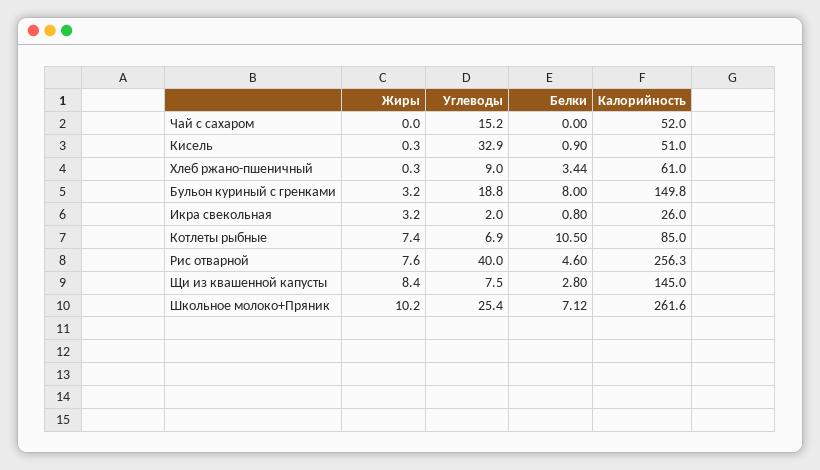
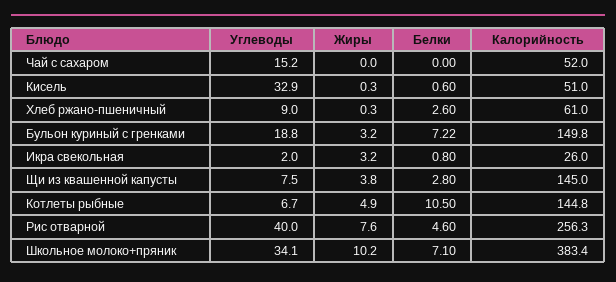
  {
    "Жиры": {
      "Чай с сахаром": 0,
      "Кисель": 0.3,
      "Хлеб ржано-пшеничный": 0.3,
      "Бульон куриный с гренками": 3.2,
      "Икра свекольная": 3.2,
-     "Котлеты рыбные": 7.4,
+     "Котлеты рыбные": 4.9,
      "Рис отварной": 7.6,
-     "Щи из квашенной капусты": 8.4,
+     "Щи из квашенной капусты": 3.8,
      "Школьное молоко+Пряник": 10.2
    },
    "Углеводы": {
      "Чай с сахаром": 15.2,
      "Кисель": 32.9,
      "Хлеб ржано-пшеничный": 9,
      "Бульон куриный с гренками": 18.8,
      "Икра свекольная": 2,
-     "Котлеты рыбные": 6.9,
+     "Котлеты рыбные": 6.7,
      "Рис отварной": 40,
      "Щи из квашенной капусты": 7.5,
-     "Школьное молоко+Пряник": 25.4
+     "Школьное молоко+Пряник": 34.1
    },
    "Белки": {
      "Чай с сахаром": 0,
-     "Кисель": 0.9,
+     "Кисель": 0.6,
-     "Хлеб ржано-пшеничный": 3.44,
+     "Хлеб ржано-пшеничный": 2.6,
-     "Бульон куриный с гренками": 8,
+     "Бульон куриный с гренками": 7.22,
      "Икра свекольная": 0.8,
      "Котлеты рыбные": 10.5,
      "Рис отварной": 4.6,
      "Щи из квашенной капусты": 2.8,
-     "Школьное молоко+Пряник": 7.12
+     "Школьное молоко+Пряник": 7.1
    },
    "Калорийность": {
      "Чай с сахаром": 52,
      "Кисель": 51,
      "Хлеб ржано-пшеничный": 61,
      "Бульон куриный с гренками": 149.8,
      "Икра свекольная": 26,
-     "Котлеты рыбные": 85,
+     "Котлеты рыбные": 144.8,
      "Рис отварной": 256.3,
      "Щи из квашенной капусты": 145,
-     "Школьное молоко+Пряник": 261.6
+     "Школьное молоко+Пряник": 383.4
    }
  }

